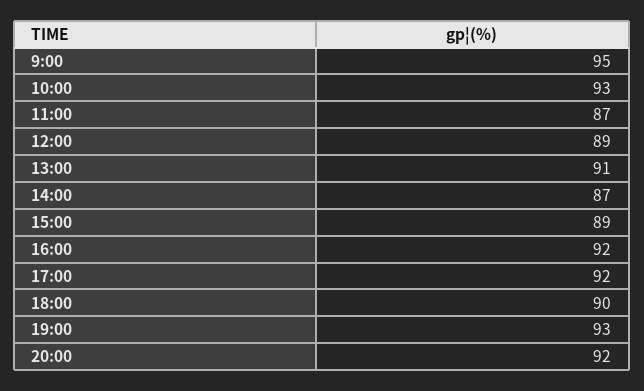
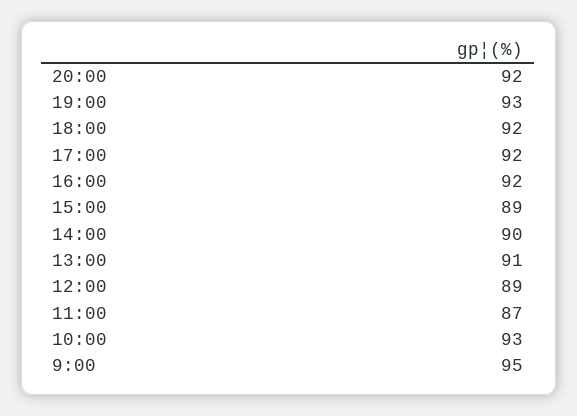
  {
    "9:00": 95,
    "10:00": 93,
    "11:00": 87,
    "12:00": 89,
    "13:00": 91,
-   "14:00": 87,
+   "14:00": 90,
    "15:00": 89,
    "16:00": 92,
    "17:00": 92,
-   "18:00": 90,
+   "18:00": 92,
    "19:00": 93,
    "20:00": 92
  }

